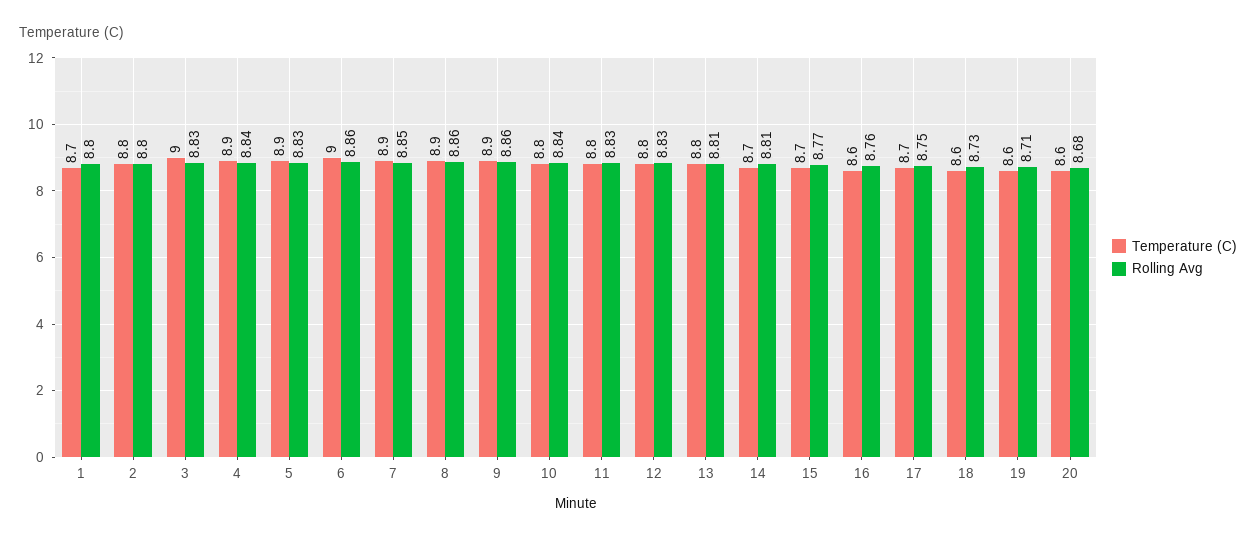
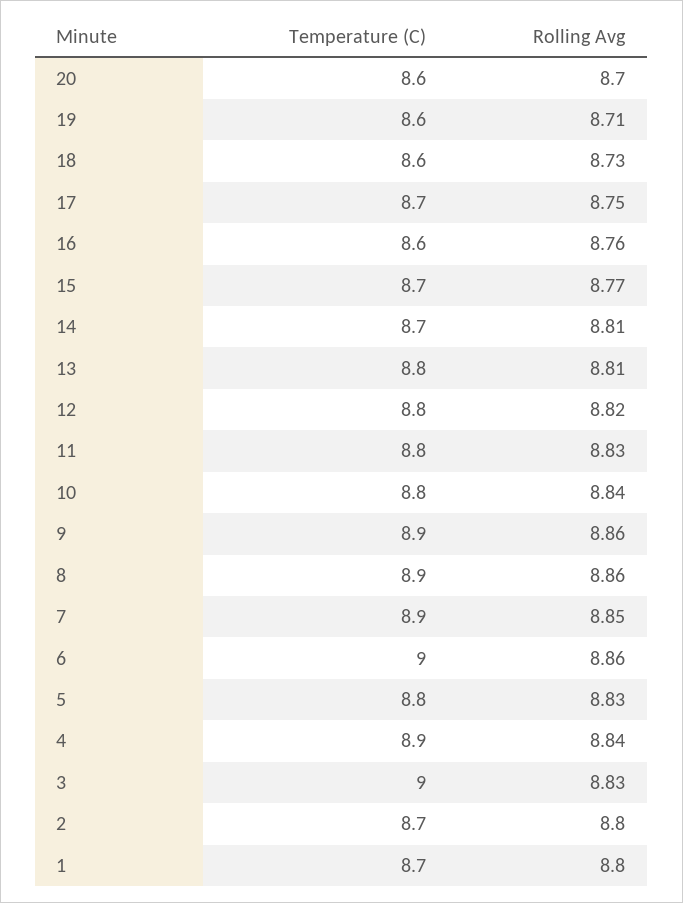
  {
    "Temperature (C)": {
      "1": 8.7,
-     "2": 8.8,
+     "2": 8.7,
      "3": 9,
      "4": 8.9,
-     "5": 8.9,
+     "5": 8.8,
      "6": 9,
      "7": 8.9,
      "8": 8.9,
      "9": 8.9,
      "10": 8.8,
      "11": 8.8,
      "12": 8.8,
      "13": 8.8,
      "14": 8.7,
      "15": 8.7,
      "16": 8.6,
      "17": 8.7,
      "18": 8.6,
      "19": 8.6,
      "20": 8.6
    },
    "Rolling Avg": {
      "1": 8.8,
      "2": 8.8,
      "3": 8.83,
      "4": 8.84,
      "5": 8.83,
      "6": 8.86,
      "7": 8.85,
      "8": 8.86,
      "9": 8.86,
      "10": 8.84,
      "11": 8.83,
-     "12": 8.83,
+     "12": 8.82,
      "13": 8.81,
      "14": 8.81,
      "15": 8.77,
      "16": 8.76,
      "17": 8.75,
      "18": 8.73,
      "19": 8.71,
-     "20": 8.68
+     "20": 8.7
    }
  }

